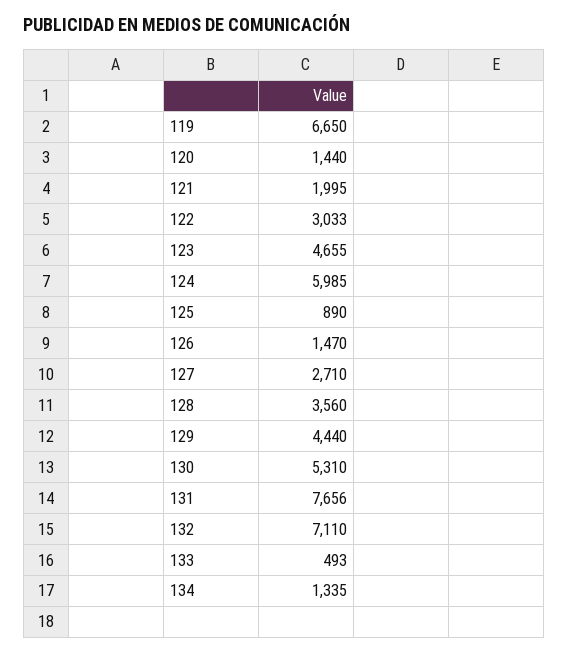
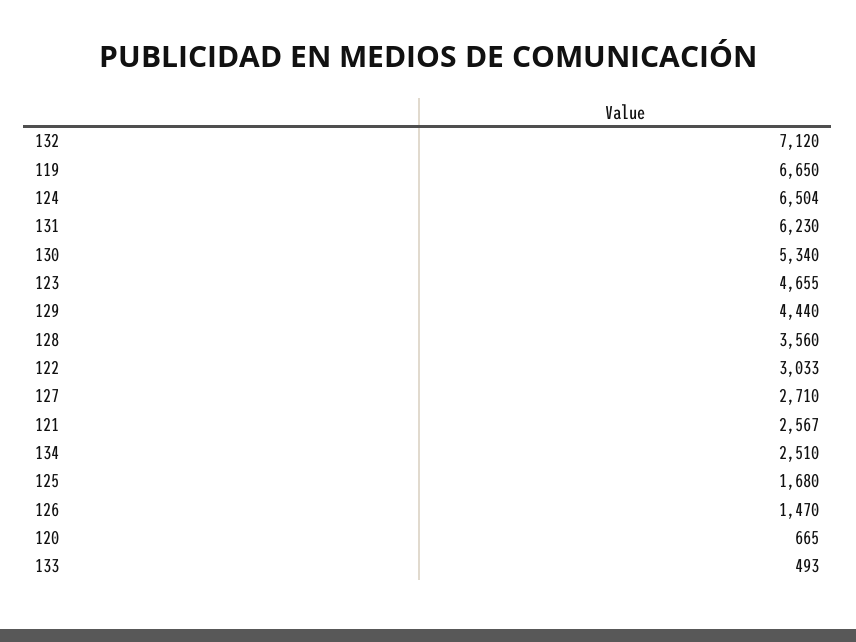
  {
    "119": 6650,
-   "120": 1440,
+   "120": 665,
-   "121": 1995,
+   "121": 2567,
    "122": 3033,
    "123": 4655,
-   "124": 5985,
+   "124": 6504,
-   "125": 890,
+   "125": 1680,
    "126": 1470,
    "127": 2710,
    "128": 3560,
    "129": 4440,
-   "130": 5310,
+   "130": 5340,
-   "131": 7656,
+   "131": 6230,
-   "132": 7110,
+   "132": 7120,
    "133": 493,
-   "134": 1335
+   "134": 2510
  }

